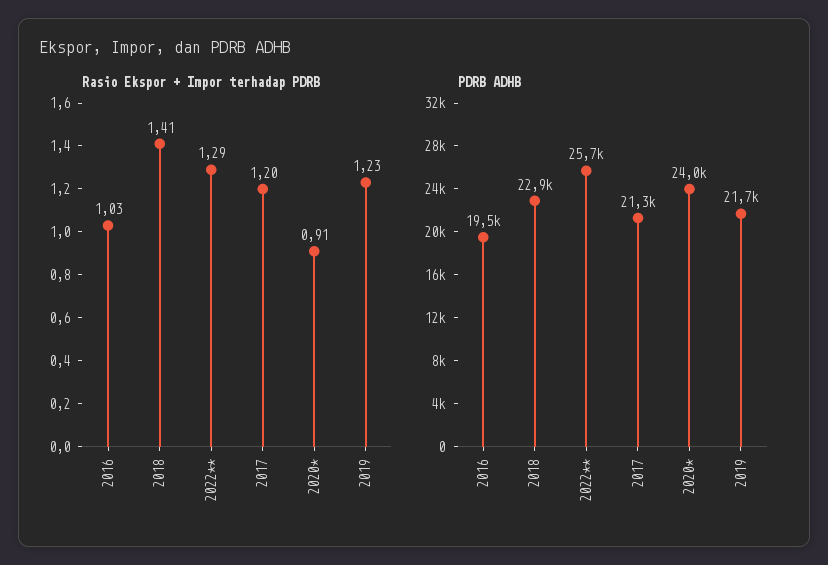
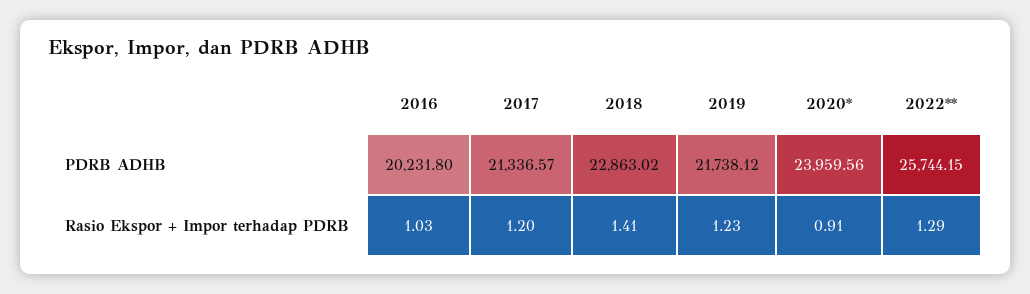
  {
    "Rasio Ekspor + Impor terhadap PDRB": {
      "2016": 1.03,
      "2018": 1.41,
      "2022**": 1.29,
      "2017": 1.2,
      "2020*": 0.91,
      "2019": 1.23
    },
    "PDRB ADHB": {
-     "2016": 19500,
+     "2016": 20231.8,
      "2018": 22863.02,
      "2022**": 25744.15,
      "2017": 21336.57,
      "2020*": 23959.56,
      "2019": 21738.12
    }
  }

